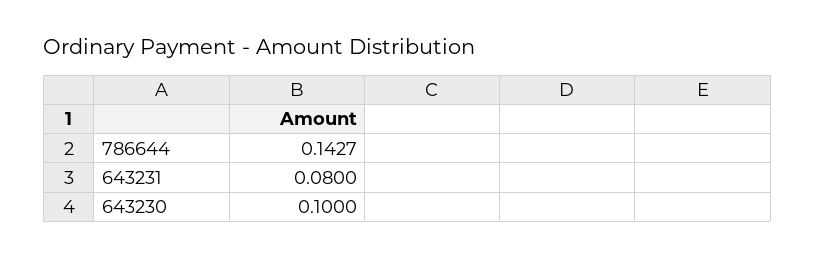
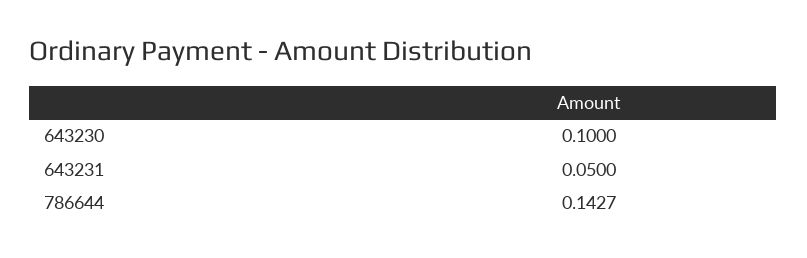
  {
    "786644": 0.1427,
-   "643231": 0.08,
+   "643231": 0.05,
    "643230": 0.1
  }

